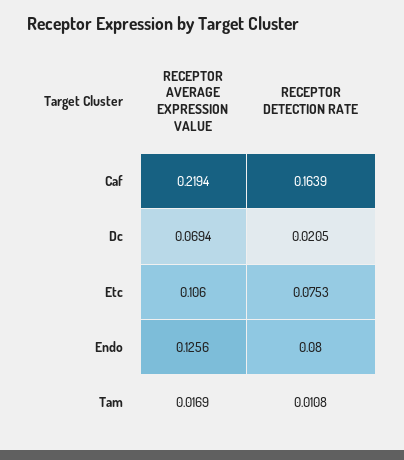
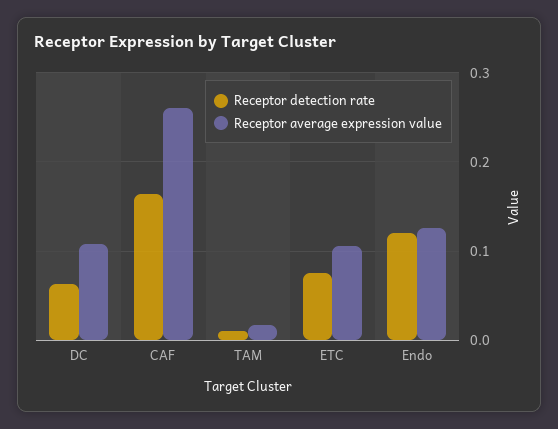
  {
    "RECEPTOR AVERAGE EXPRESSION VALUE": {
-     "Caf": 0.2194,
+     "Caf": 0.26,
-     "Dc": 0.0694,
+     "Dc": 0.11,
      "Etc": 0.106,
      "Endo": 0.1256,
      "Tam": 0.0169
    },
    "RECEPTOR DETECTION RATE": {
      "Caf": 0.1639,
-     "Dc": 0.0205,
+     "Dc": 0.06,
      "Etc": 0.0753,
-     "Endo": 0.08,
+     "Endo": 0.12,
      "Tam": 0.0108
    }
  }

